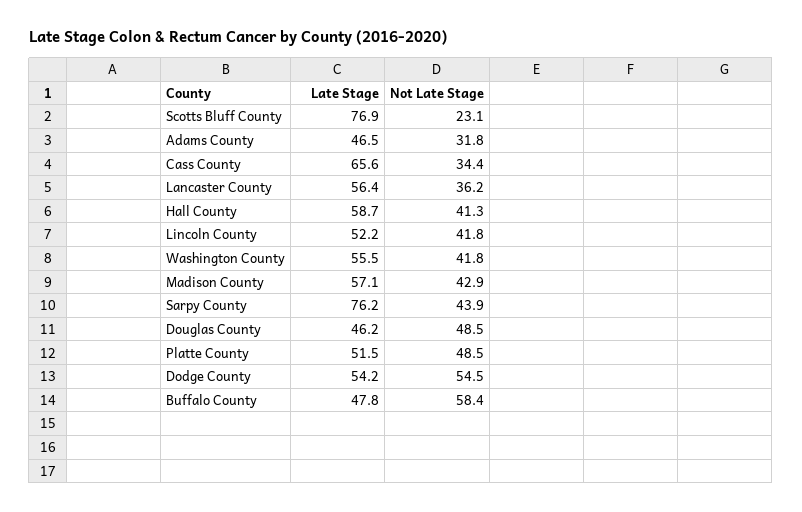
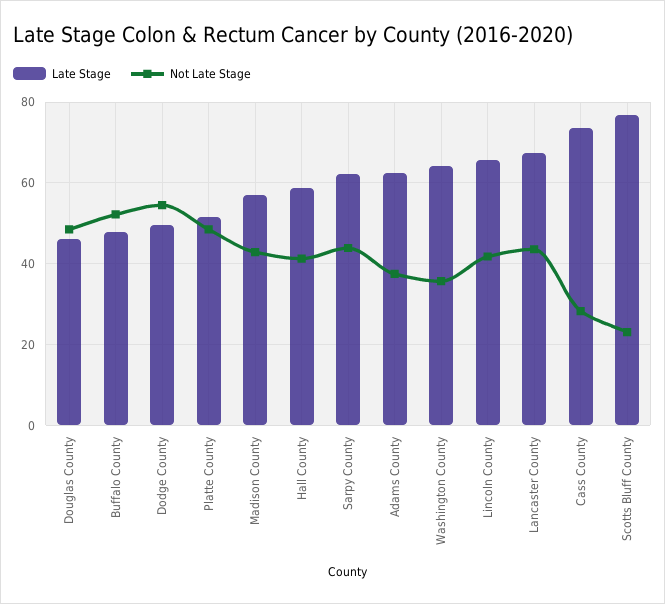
  {
    "Late Stage": {
      "Scotts Bluff County": 76.9,
-     "Adams County": 46.5,
+     "Adams County": 62,
-     "Cass County": 65.6,
+     "Cass County": 74,
-     "Lancaster County": 56.4,
+     "Lancaster County": 68,
      "Hall County": 58.7,
-     "Lincoln County": 52.2,
+     "Lincoln County": 66,
-     "Washington County": 55.5,
+     "Washington County": 64,
      "Madison County": 57.1,
-     "Sarpy County": 76.2,
+     "Sarpy County": 62,
      "Douglas County": 46.2,
      "Platte County": 51.5,
-     "Dodge County": 54.2,
+     "Dodge County": 50,
      "Buffalo County": 47.8
    },
    "Not Late Stage": {
      "Scotts Bluff County": 23.1,
-     "Adams County": 31.8,
+     "Adams County": 38,
-     "Cass County": 34.4,
+     "Cass County": 28,
-     "Lancaster County": 36.2,
+     "Lancaster County": 44,
      "Hall County": 41.3,
      "Lincoln County": 41.8,
-     "Washington County": 41.8,
+     "Washington County": 36,
      "Madison County": 42.9,
      "Sarpy County": 43.9,
      "Douglas County": 48.5,
      "Platte County": 48.5,
      "Dodge County": 54.5,
-     "Buffalo County": 58.4
+     "Buffalo County": 52
    }
  }

